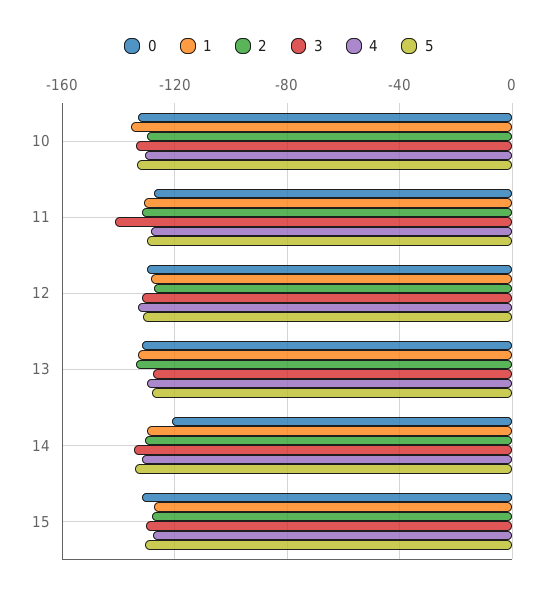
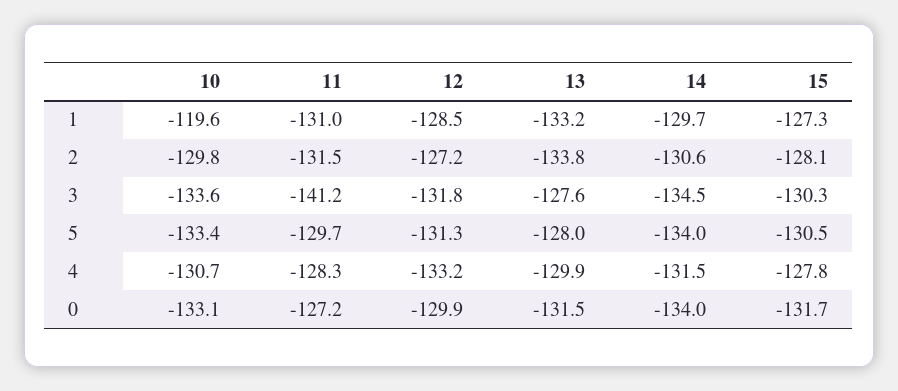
  {
    "0": {
      "10": -133.1,
      "11": -127.2,
      "12": -129.9,
      "13": -131.5,
-     "14": -120,
+     "14": -134,
      "15": -131.7
    },
    "1": {
-     "10": -135,
+     "10": -119.6,
      "11": -131,
      "12": -128.5,
      "13": -133.2,
      "14": -129.7,
      "15": -127.3
    },
    "2": {
      "10": -129.8,
      "11": -131.5,
      "12": -127.2,
      "13": -133.8,
      "14": -130.6,
      "15": -128.1
    },
    "3": {
      "10": -133.6,
      "11": -141.2,
      "12": -131.8,
      "13": -127.6,
      "14": -134.5,
      "15": -130.3
    },
    "4": {
      "10": -130.7,
      "11": -128.3,
      "12": -133.2,
      "13": -129.9,
      "14": -131.5,
      "15": -127.8
    },
    "5": {
      "10": -133.4,
      "11": -129.7,
      "12": -131.3,
      "13": -128,
      "14": -134,
      "15": -130.5
    }
  }

